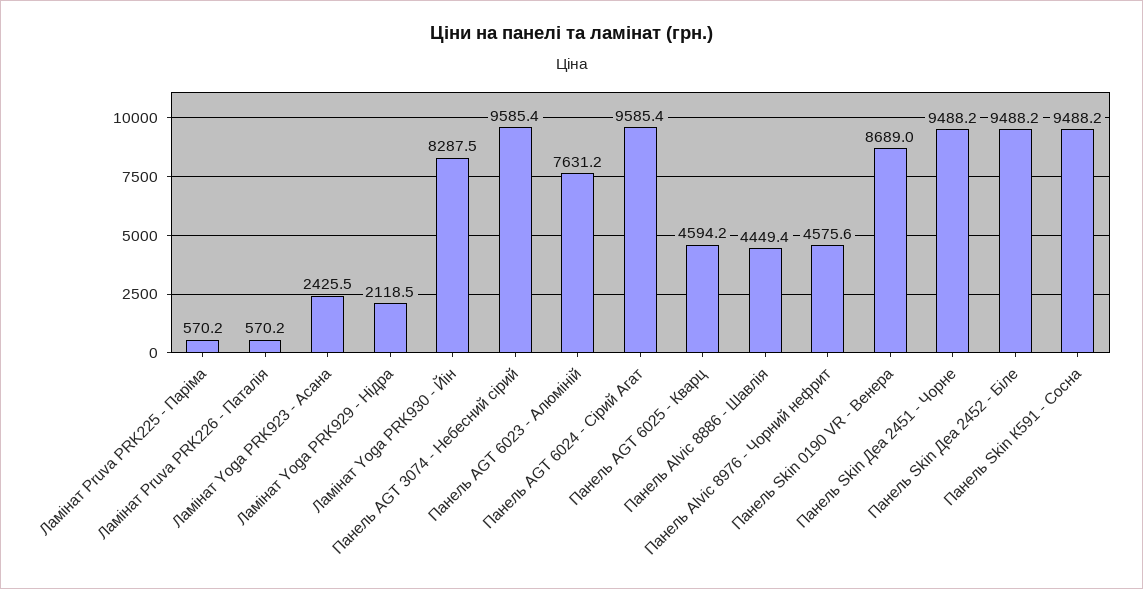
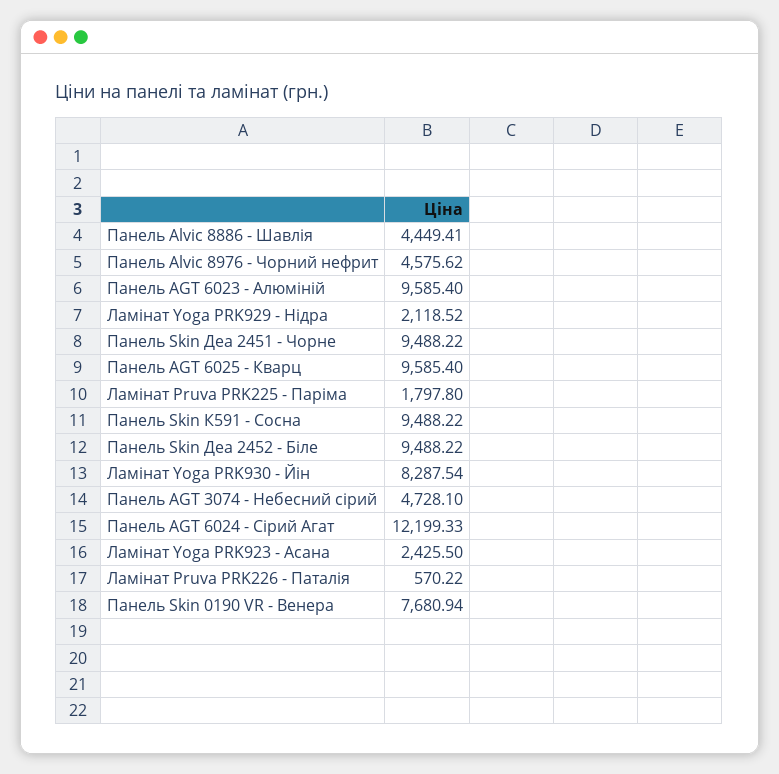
  {
-   "Ламінат Pruva PRK225 - Паріма": 570.2,
+   "Ламінат Pruva PRK225 - Паріма": 1797.8,
    "Ламінат Pruva PRK226 - Паталія": 570.22,
    "Ламінат Yoga PRK923 - Асана": 2425.5,
    "Ламінат Yoga PRK929 - Нідра": 2118.52,
    "Ламінат Yoga PRK930 - Йін": 8287.54,
-   "Панель AGT 3074 - Небесний сірий": 9585.4,
+   "Панель AGT 3074 - Небесний сірий": 4728.1,
-   "Панель AGT 6023 - Алюміній": 7631.2,
+   "Панель AGT 6023 - Алюміній": 9585.4,
-   "Панель AGT 6024 - Сірий Агат": 9585.4,
+   "Панель AGT 6024 - Сірий Агат": 12199.33,
-   "Панель AGT 6025 - Кварц": 4594.2,
+   "Панель AGT 6025 - Кварц": 9585.4,
    "Панель Alvic 8886 - Шавлія": 4449.41,
    "Панель Alvic 8976 - Чорний нефрит": 4575.62,
-   "Панель Skin 0190 VR - Венера": 8689,
+   "Панель Skin 0190 VR - Венера": 7680.94,
    "Панель Skin Деа 2451 - Чорне": 9488.22,
    "Панель Skin Деа 2452 - Біле": 9488.22,
    "Панель Skin К591 - Сосна": 9488.22
  }

